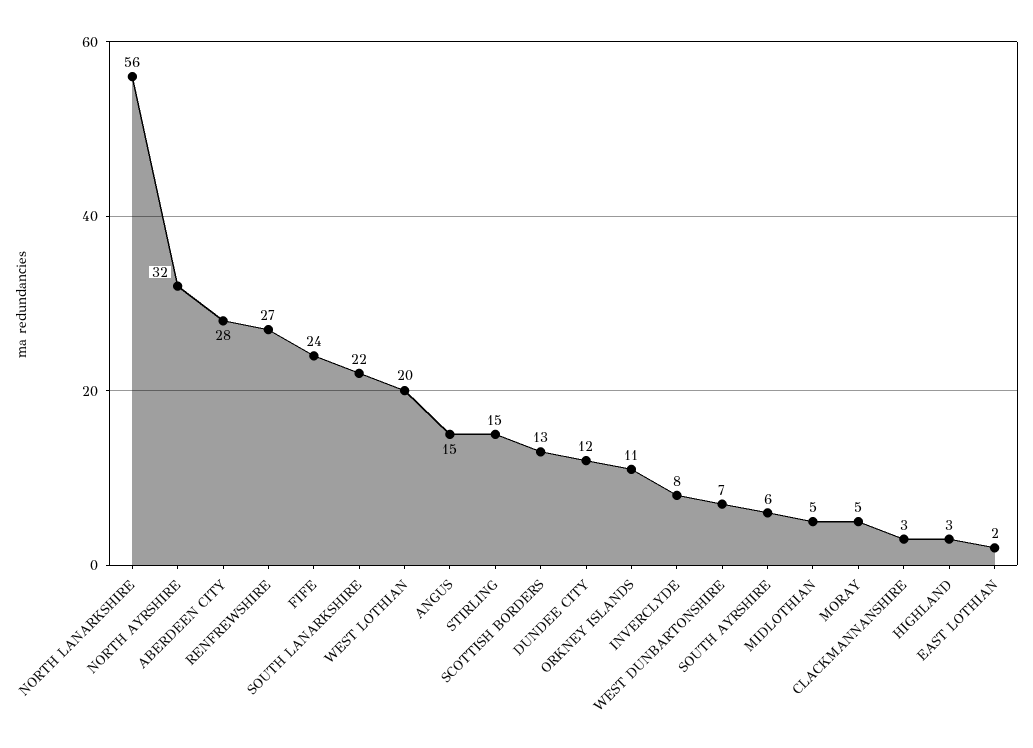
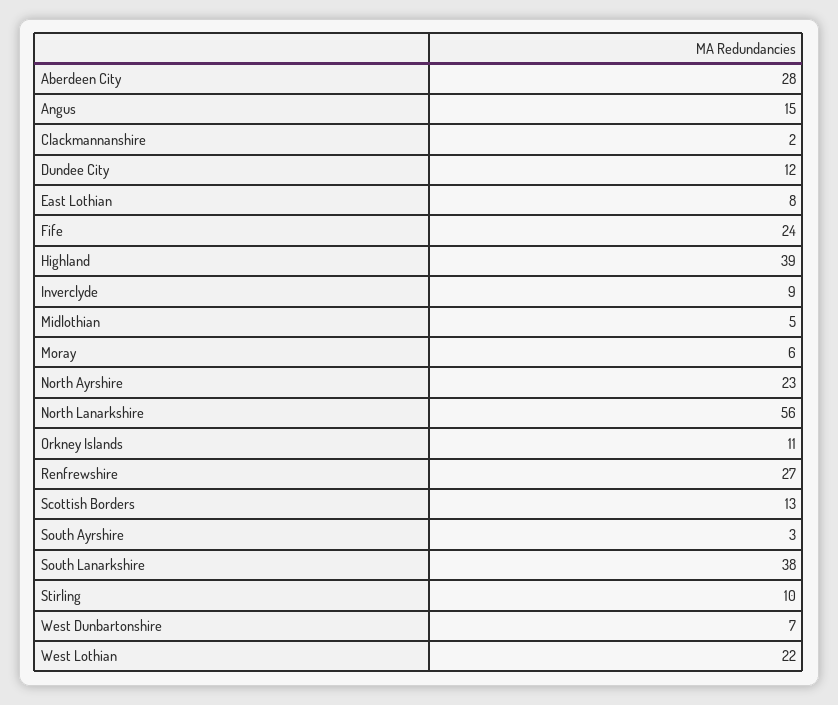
  {
    "NORTH LANARKSHIRE": 56,
-   "NORTH AYRSHIRE": 32,
+   "NORTH AYRSHIRE": 23,
    "ABERDEEN CITY": 28,
    "RENFREWSHIRE": 27,
    "FIFE": 24,
-   "SOUTH LANARKSHIRE": 22,
+   "SOUTH LANARKSHIRE": 38,
-   "WEST LOTHIAN": 20,
+   "WEST LOTHIAN": 22,
    "ANGUS": 15,
-   "STIRLING": 15,
+   "STIRLING": 10,
    "SCOTTISH BORDERS": 13,
    "DUNDEE CITY": 12,
    "ORKNEY ISLANDS": 11,
-   "INVERCLYDE": 8,
+   "INVERCLYDE": 9,
    "WEST DUNBARTONSHIRE": 7,
-   "SOUTH AYRSHIRE": 6,
+   "SOUTH AYRSHIRE": 3,
    "MIDLOTHIAN": 5,
-   "MORAY": 5,
+   "MORAY": 6,
-   "CLACKMANNANSHIRE": 3,
+   "CLACKMANNANSHIRE": 2,
-   "HIGHLAND": 3,
+   "HIGHLAND": 39,
-   "EAST LOTHIAN": 2
+   "EAST LOTHIAN": 8
  }

